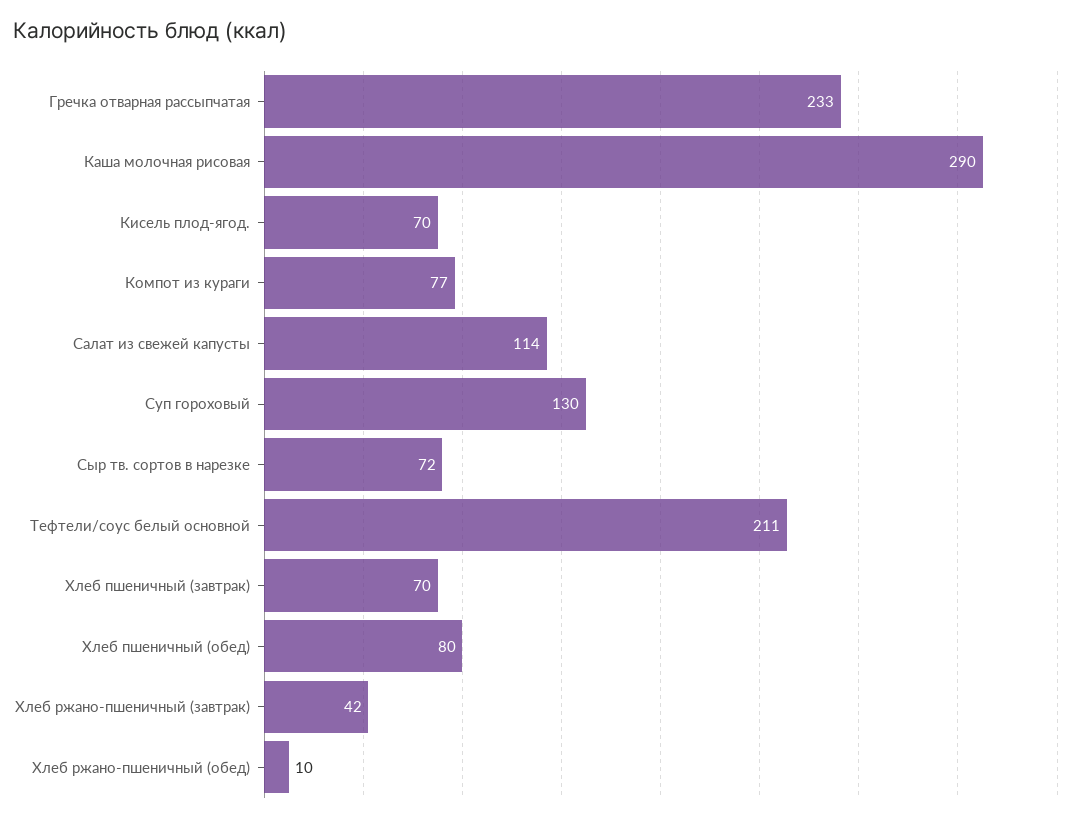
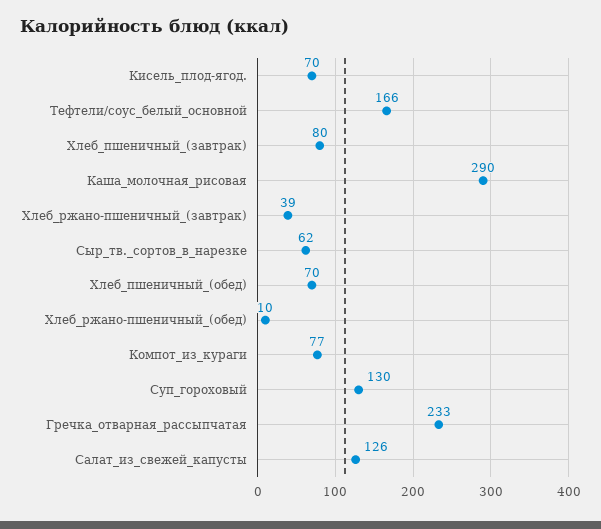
  {
    "Гречка отварная рассыпчатая": 233,
    "Каша молочная рисовая": 290,
    "Кисель плод-ягод.": 70,
    "Компот из кураги": 77,
-   "Салат из свежей капусты": 114,
+   "Салат из свежей капусты": 126,
    "Суп гороховый": 130,
-   "Сыр тв. сортов в нарезке": 72,
+   "Сыр тв. сортов в нарезке": 62,
-   "Тефтели/соус белый основной": 211,
+   "Тефтели/соус белый основной": 166,
-   "Хлеб пшеничный (завтрак)": 70,
+   "Хлеб пшеничный (завтрак)": 80,
-   "Хлеб пшеничный (обед)": 80,
+   "Хлеб пшеничный (обед)": 70,
-   "Хлеб ржано-пшеничный (завтрак)": 42,
+   "Хлеб ржано-пшеничный (завтрак)": 39,
    "Хлеб ржано-пшеничный (обед)": 10
  }

